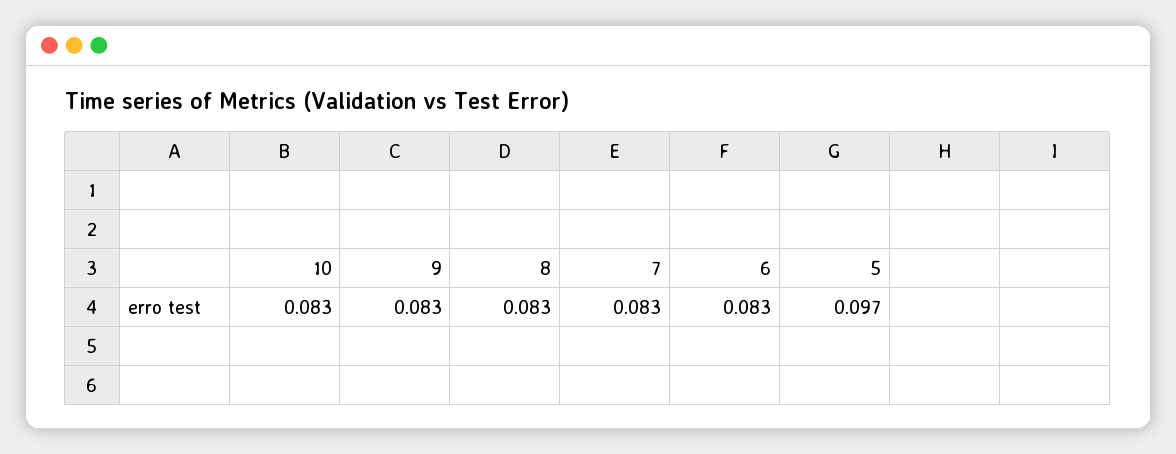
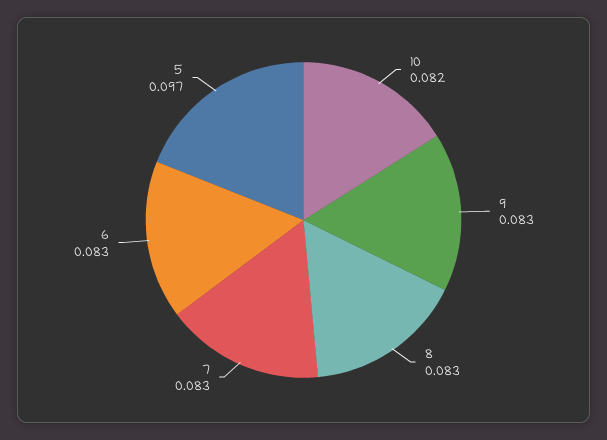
  {
-   "10": 0.083,
+   "10": 0.082,
    "9": 0.083,
    "8": 0.083,
    "7": 0.083,
    "6": 0.083,
    "5": 0.097
  }

